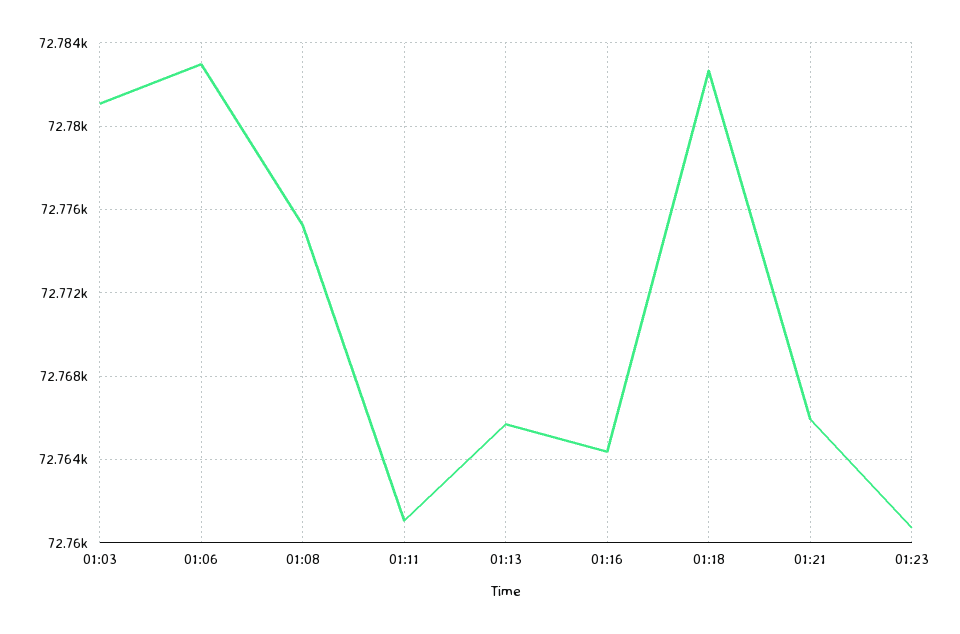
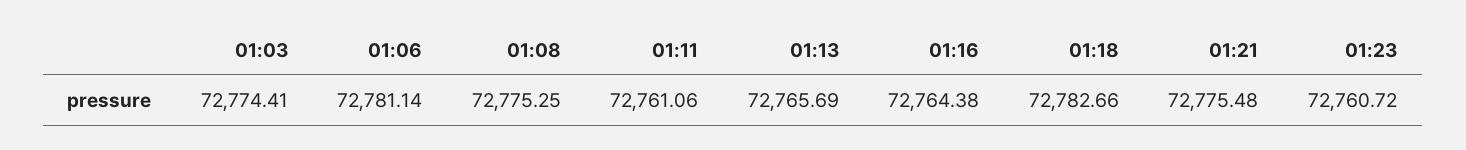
  {
-   "01:03": 72781,
+   "01:03": 72774.41,
-   "01:06": 72783,
+   "01:06": 72781.14,
    "01:08": 72775.25,
    "01:11": 72761.06,
    "01:13": 72765.69,
    "01:16": 72764.38,
    "01:18": 72782.66,
-   "01:21": 72766,
+   "01:21": 72775.48,
    "01:23": 72760.72
  }

